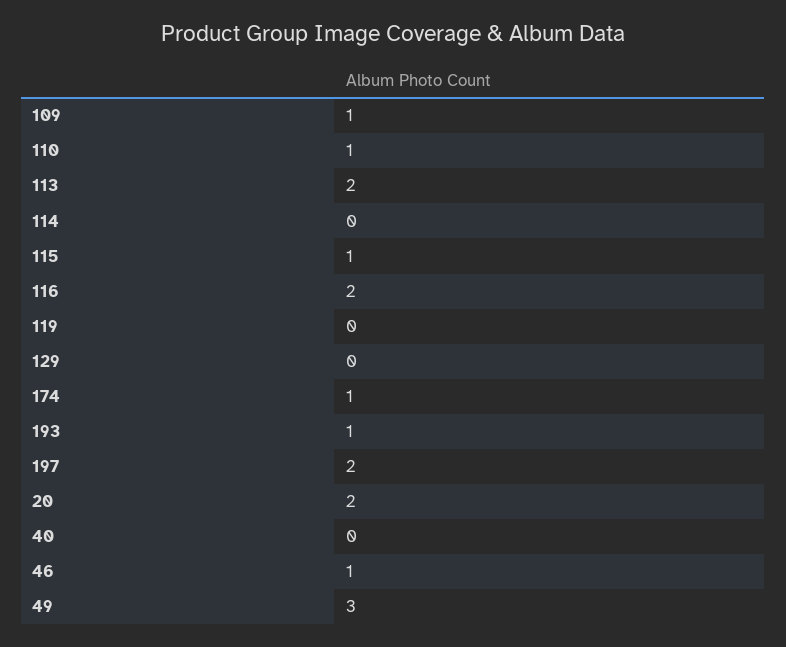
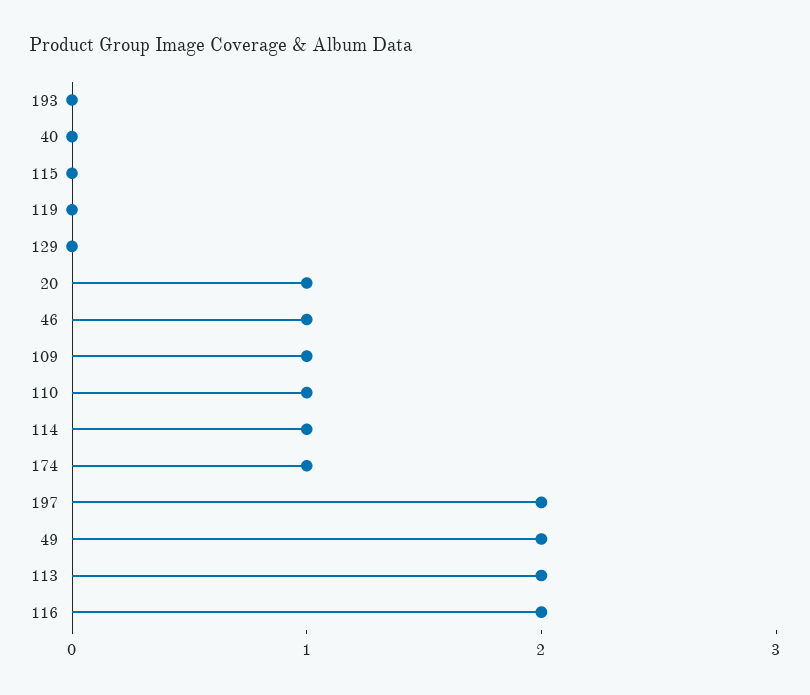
  {
    "109": 1,
    "110": 1,
    "113": 2,
-   "114": 0,
+   "114": 1,
-   "115": 1,
+   "115": 0,
    "116": 2,
    "119": 0,
    "129": 0,
    "174": 1,
-   "193": 1,
+   "193": 0,
    "197": 2,
-   "20": 2,
+   "20": 1,
    "40": 0,
    "46": 1,
-   "49": 3
+   "49": 2
  }

